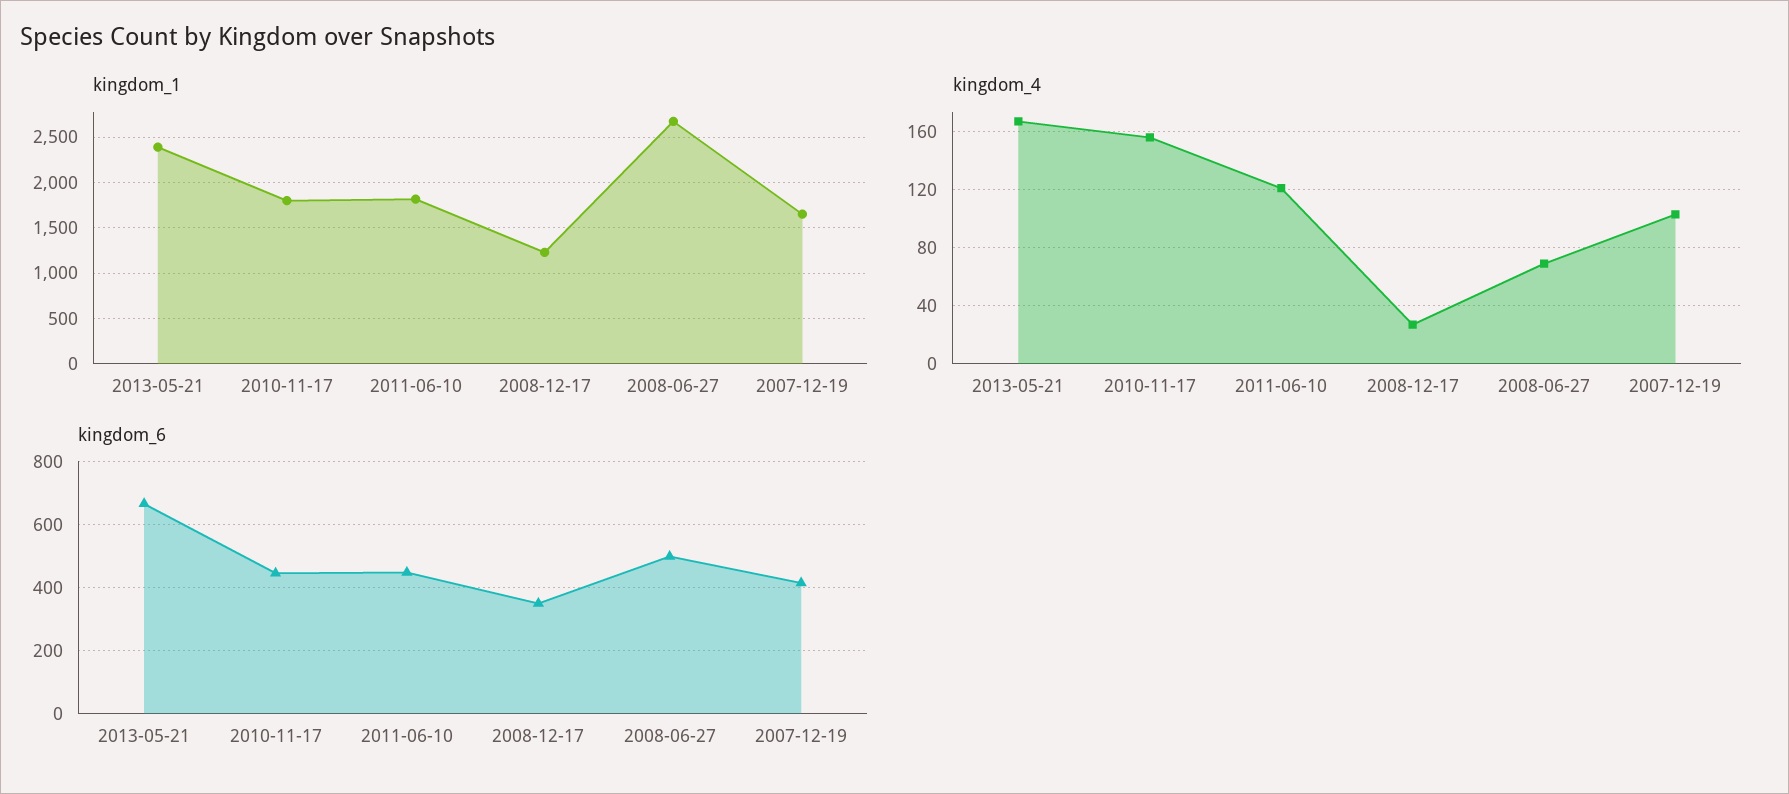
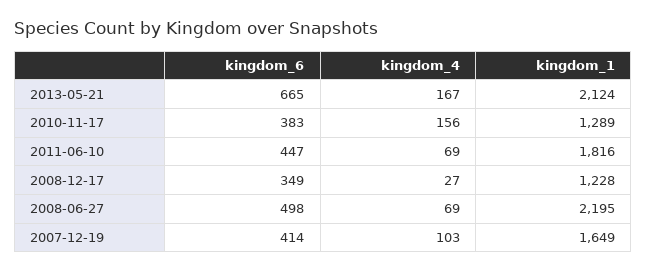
  {
    "kingdom_1": {
-     "2013-05-21": 2400,
+     "2013-05-21": 2124,
-     "2010-11-17": 1800,
+     "2010-11-17": 1289,
      "2011-06-10": 1816,
      "2008-12-17": 1228,
-     "2008-06-27": 2700,
+     "2008-06-27": 2195,
      "2007-12-19": 1649
    },
    "kingdom_4": {
      "2013-05-21": 167,
      "2010-11-17": 156,
-     "2011-06-10": 120,
+     "2011-06-10": 69,
      "2008-12-17": 27,
      "2008-06-27": 69,
      "2007-12-19": 103
    },
    "kingdom_6": {
      "2013-05-21": 665,
-     "2010-11-17": 440,
+     "2010-11-17": 383,
      "2011-06-10": 447,
      "2008-12-17": 349,
      "2008-06-27": 498,
      "2007-12-19": 414
    }
  }

